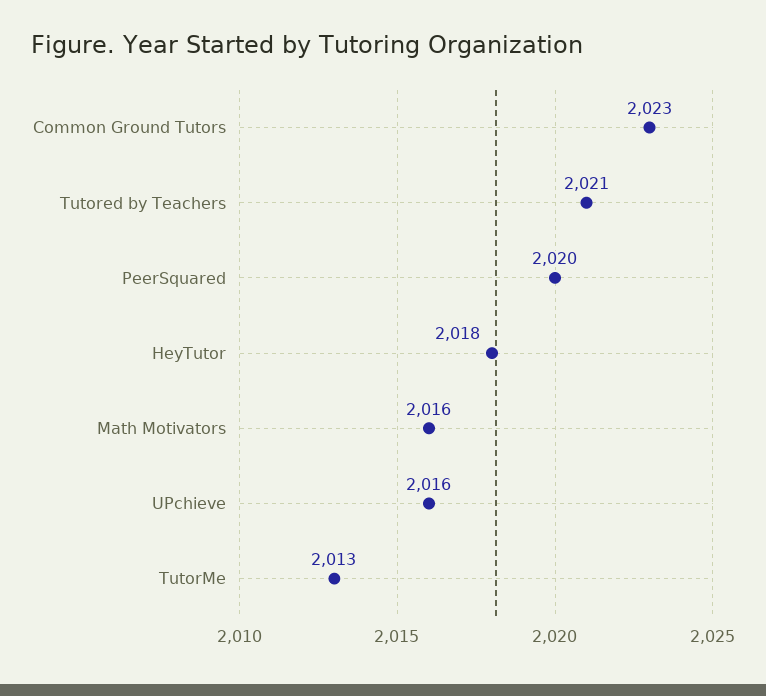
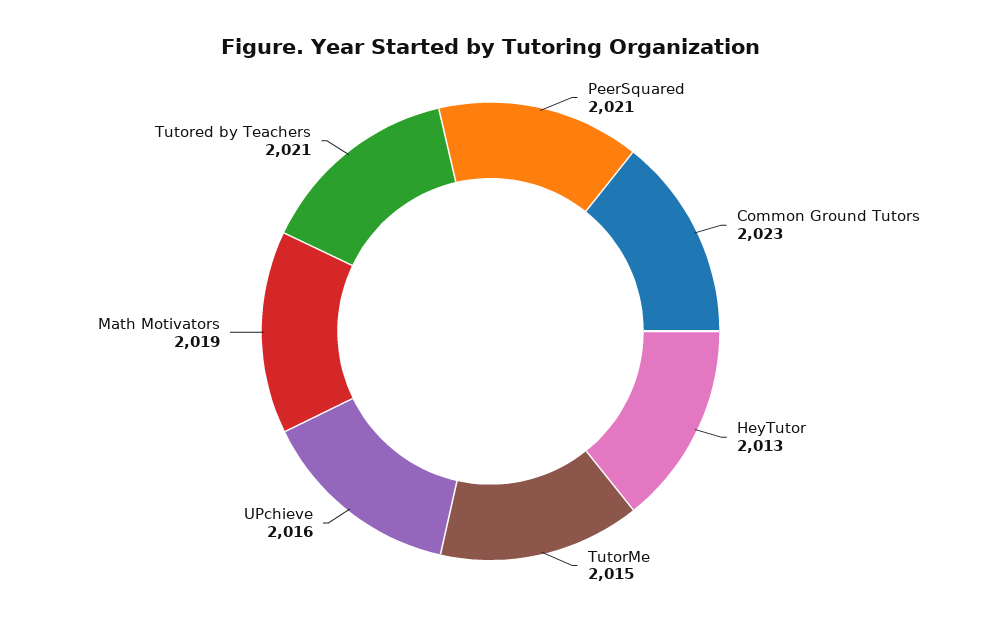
  {
    "Common Ground Tutors": 2023,
    "Tutored by Teachers": 2021,
-   "PeerSquared": 2020,
+   "PeerSquared": 2021,
-   "HeyTutor": 2018,
+   "HeyTutor": 2013,
-   "Math Motivators": 2016,
+   "Math Motivators": 2019,
    "UPchieve": 2016,
-   "TutorMe": 2013
+   "TutorMe": 2015
  }

